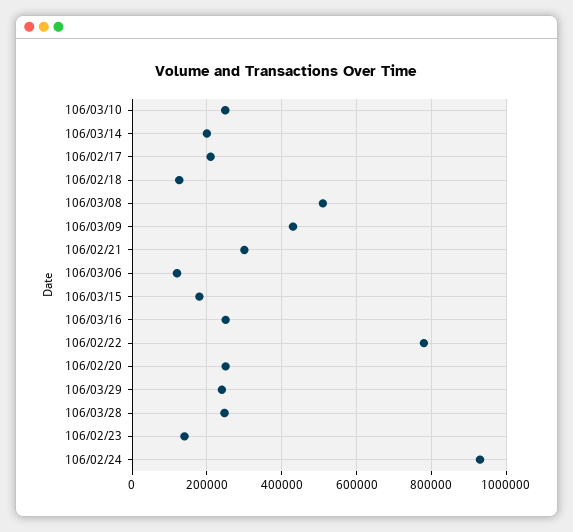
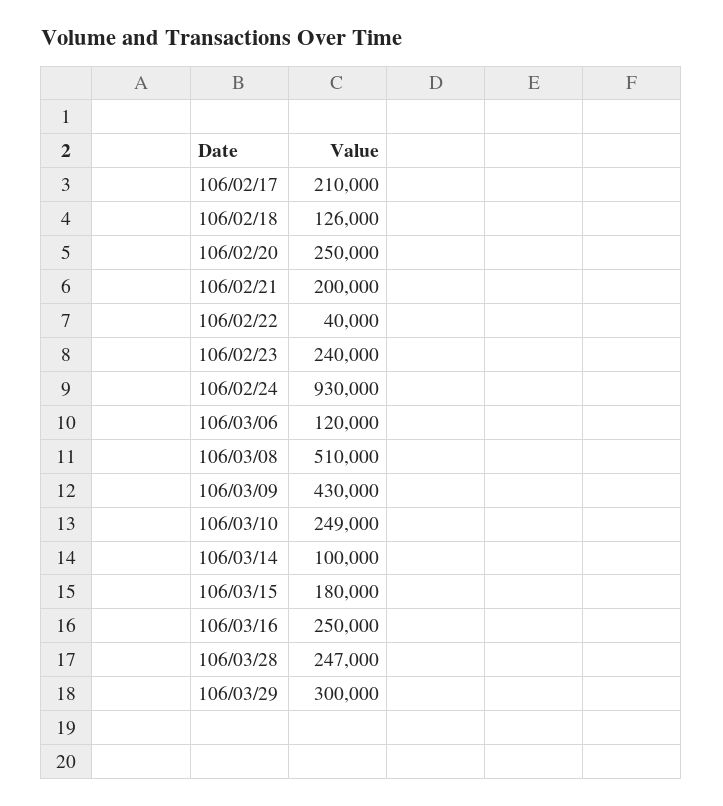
  {
    "106/03/10": 249000,
-   "106/03/14": 200000,
+   "106/03/14": 100000,
    "106/02/17": 210000,
    "106/02/18": 126000,
    "106/03/08": 510000,
    "106/03/09": 430000,
-   "106/02/21": 300000,
+   "106/02/21": 200000,
    "106/03/06": 120000,
    "106/03/15": 180000,
    "106/03/16": 250000,
-   "106/02/22": 780000,
+   "106/02/22": 40000,
    "106/02/20": 250000,
-   "106/03/29": 240000,
+   "106/03/29": 300000,
    "106/03/28": 247000,
-   "106/02/23": 140000,
+   "106/02/23": 240000,
    "106/02/24": 930000
  }

